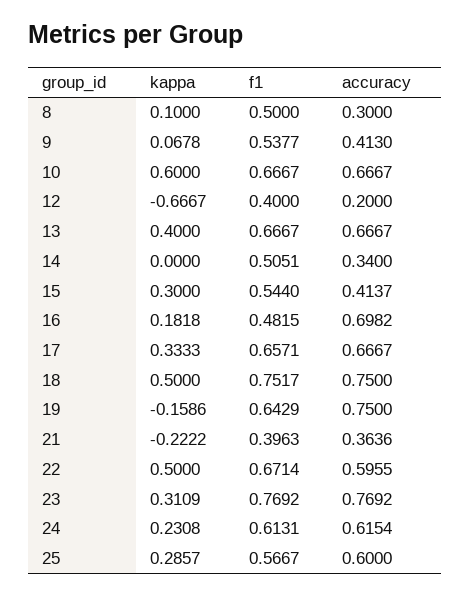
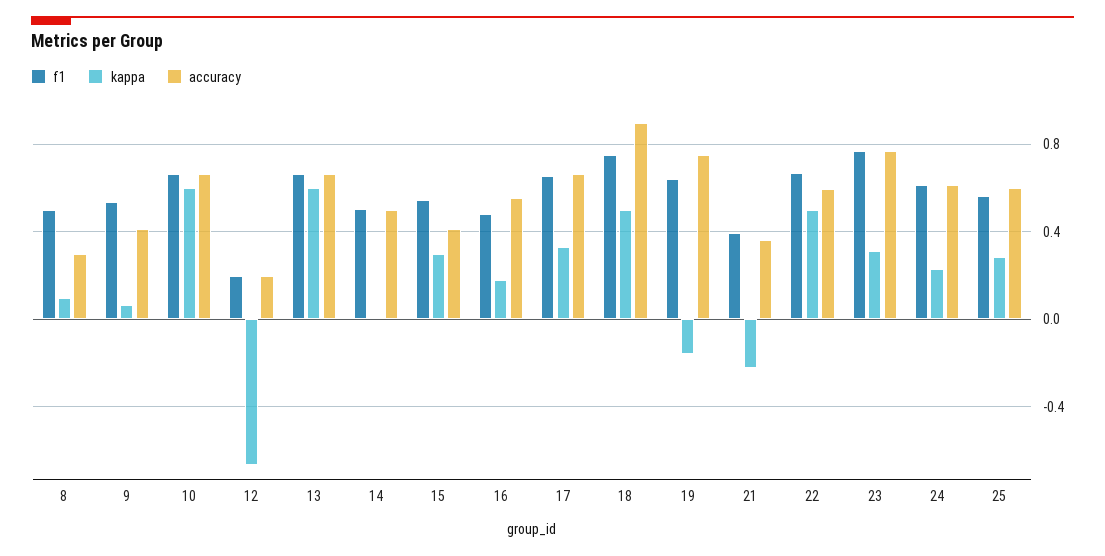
  {
    "kappa": {
      "8": 0.1,
      "9": 0.0678,
      "10": 0.6,
      "12": -0.6667,
-     "13": 0.4,
+     "13": 0.6,
      "14": 0,
      "15": 0.3,
      "16": 0.1818,
      "17": 0.3333,
      "18": 0.5,
      "19": -0.1586,
      "21": -0.2222,
      "22": 0.5,
      "23": 0.3109,
      "24": 0.2308,
      "25": 0.2857
    },
    "f1": {
      "8": 0.5,
      "9": 0.5377,
      "10": 0.6667,
-     "12": 0.4,
+     "12": 0.2,
      "13": 0.6667,
      "14": 0.5051,
      "15": 0.544,
      "16": 0.4815,
      "17": 0.6571,
      "18": 0.7517,
      "19": 0.6429,
      "21": 0.3963,
      "22": 0.6714,
      "23": 0.7692,
      "24": 0.6131,
      "25": 0.5667
    },
    "accuracy": {
      "8": 0.3,
      "9": 0.413,
      "10": 0.6667,
      "12": 0.2,
      "13": 0.6667,
-     "14": 0.34,
+     "14": 0.5,
      "15": 0.4137,
-     "16": 0.6982,
+     "16": 0.55,
      "17": 0.6667,
-     "18": 0.75,
+     "18": 0.9,
      "19": 0.75,
      "21": 0.3636,
      "22": 0.5955,
      "23": 0.7692,
      "24": 0.6154,
      "25": 0.6
    }
  }

